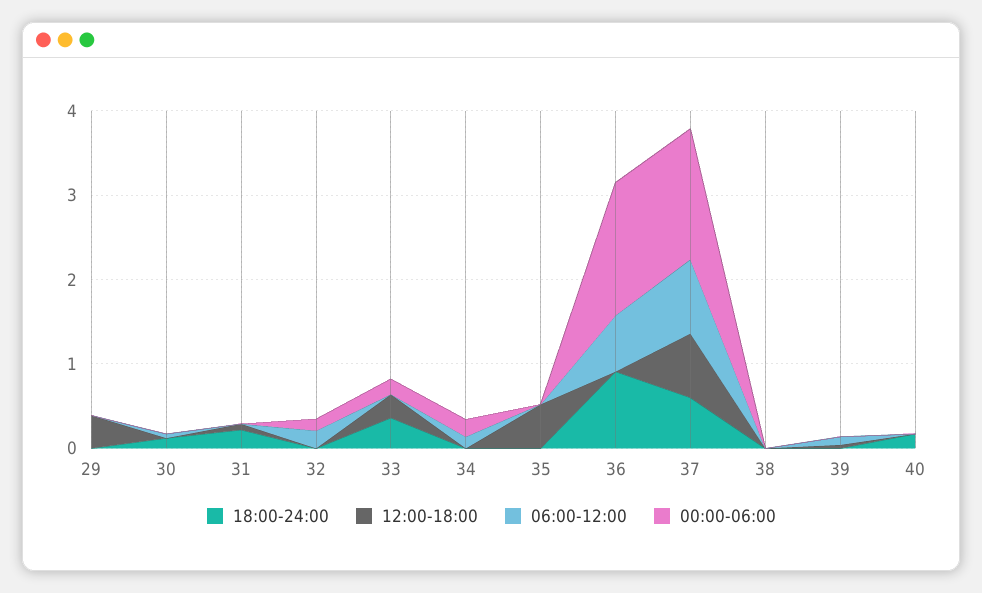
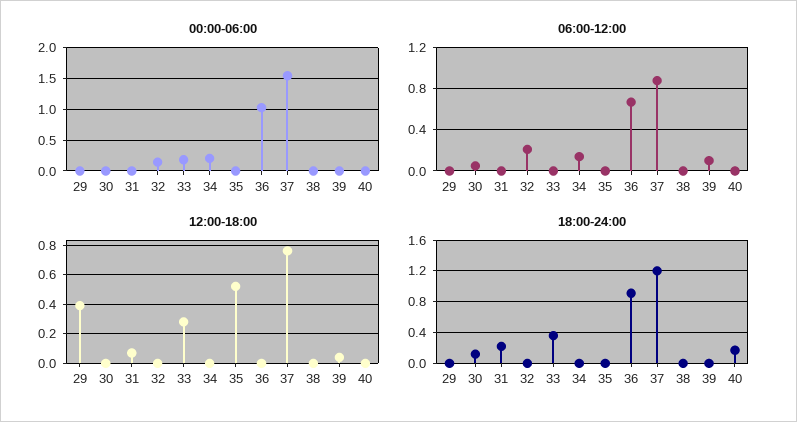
  {
    "18:00-24:00": {
      "29": 0,
      "30": 0.1,
      "31": 0.2,
      "32": 0,
      "33": 0.4,
      "34": 0,
      "35": 0,
      "36": 0.9,
-     "37": 0.6,
+     "37": 1.2,
      "38": 0,
      "39": 0,
      "40": 0.2
    },
    "12:00-18:00": {
      "29": 0.4,
      "30": 0,
      "31": 0.05,
      "32": 0,
      "33": 0.3,
      "34": 0,
      "35": 0.5,
      "36": 0,
      "37": 0.75,
      "38": 0,
      "39": 0.05,
      "40": 0
    },
    "06:00-12:00": {
      "29": 0,
      "30": 0.1,
      "31": 0,
      "32": 0.2,
      "33": 0,
      "34": 0.1,
      "35": 0,
      "36": 0.7,
      "37": 0.9,
      "38": 0,
      "39": 0.1,
      "40": 0
    },
    "00:00-06:00": {
      "29": 0,
      "30": 0,
      "31": 0,
      "32": 0.1,
      "33": 0.2,
      "34": 0.2,
      "35": 0,
-     "36": 1.6,
+     "36": 1,
      "37": 1.5,
      "38": 0,
      "39": 0,
      "40": 0
    }
  }

